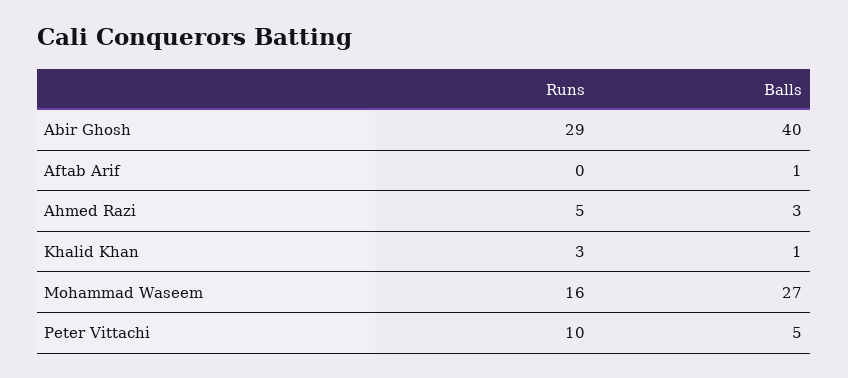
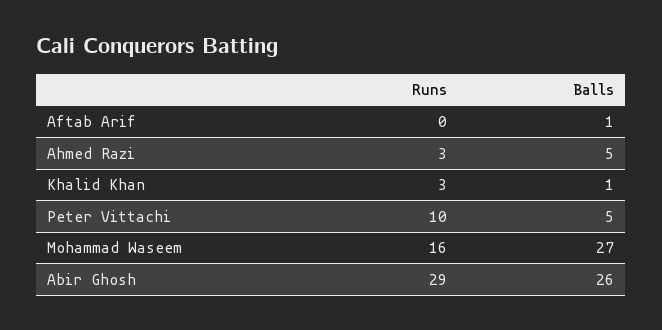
  {
    "Runs": {
      "Abir Ghosh": 29,
      "Aftab Arif": 0,
-     "Ahmed Razi": 5,
+     "Ahmed Razi": 3,
      "Khalid Khan": 3,
      "Mohammad Waseem": 16,
      "Peter Vittachi": 10
    },
    "Balls": {
-     "Abir Ghosh": 40,
+     "Abir Ghosh": 26,
      "Aftab Arif": 1,
-     "Ahmed Razi": 3,
+     "Ahmed Razi": 5,
      "Khalid Khan": 1,
      "Mohammad Waseem": 27,
      "Peter Vittachi": 5
    }
  }

